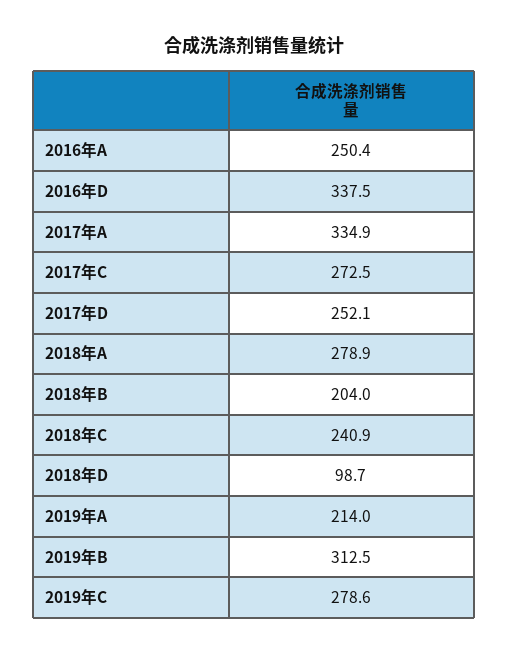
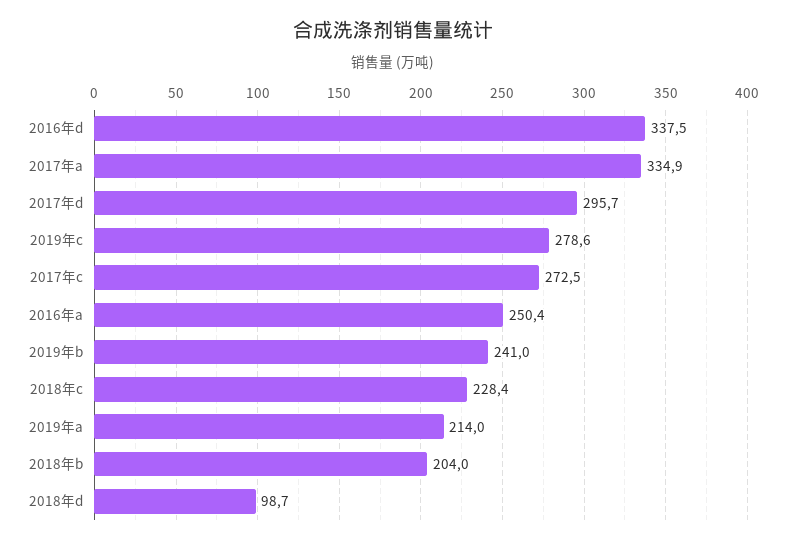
  {
    "2016年A": 250.4,
    "2016年D": 337.5,
    "2017年A": 334.9,
    "2017年C": 272.5,
-   "2017年D": 252.1,
+   "2017年D": 295.7,
-   "2018年A": 278.9,
    "2018年B": 204,
-   "2018年C": 240.9,
+   "2018年C": 228.4,
    "2018年D": 98.7,
    "2019年A": 214,
-   "2019年B": 312.5,
+   "2019年B": 241,
    "2019年C": 278.6
  }

